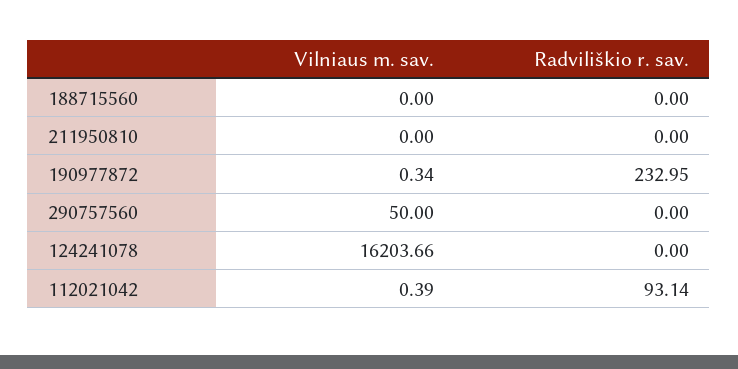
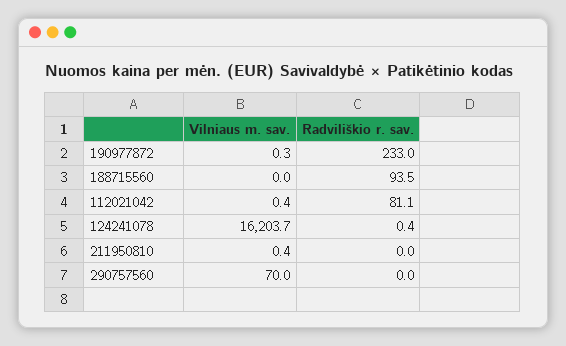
  {
    "Vilniaus m. sav.": {
      "188715560": 0,
-     "211950810": 0,
+     "211950810": 0.4,
      "190977872": 0.34,
-     "290757560": 50,
+     "290757560": 70,
      "124241078": 16203.66,
      "112021042": 0.39
    },
    "Radviliškio r. sav.": {
-     "188715560": 0,
+     "188715560": 93.5,
      "211950810": 0,
      "190977872": 232.95,
      "290757560": 0,
-     "124241078": 0,
+     "124241078": 0.4,
-     "112021042": 93.14
+     "112021042": 81.1
    }
  }

